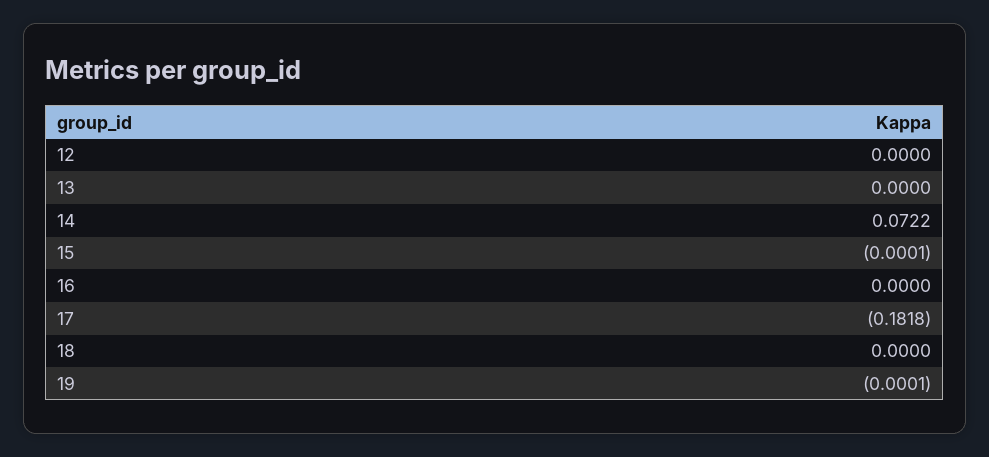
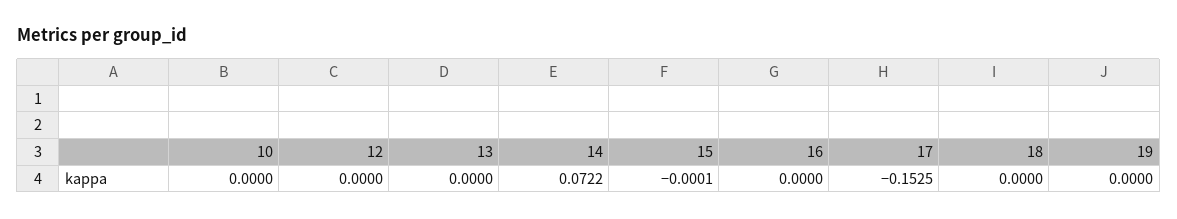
  {
    "12": 0,
    "13": 0,
    "14": 0.0722,
    "15": -0.0001,
    "16": 0,
-   "17": -0.1818,
+   "17": -0.1525,
    "18": 0,
-   "19": -0.0001
+   "19": 0,
+   "10": 0
  }

